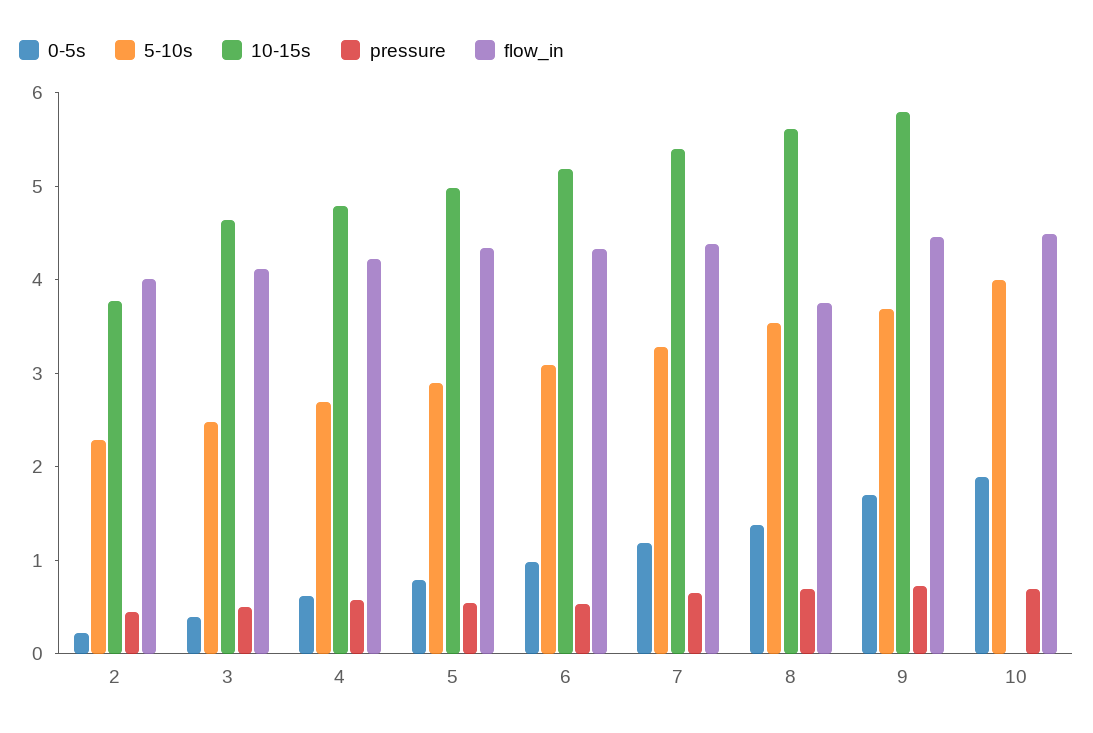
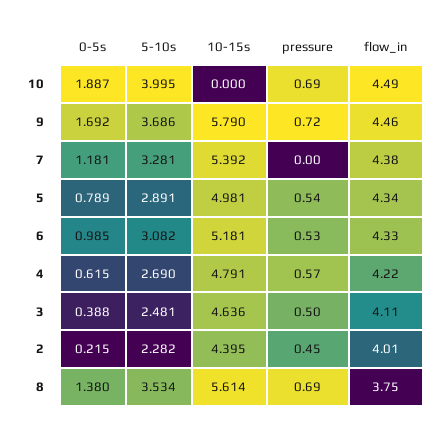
  {
    "0-5s": {
      "2": 0.215,
      "3": 0.388,
      "4": 0.615,
      "5": 0.789,
      "6": 0.985,
      "7": 1.181,
      "8": 1.38,
      "9": 1.692,
      "10": 1.887
    },
    "5-10s": {
      "2": 2.282,
      "3": 2.481,
      "4": 2.69,
      "5": 2.891,
      "6": 3.082,
      "7": 3.281,
      "8": 3.534,
      "9": 3.686,
      "10": 3.995
    },
    "10-15s": {
-     "2": 3.8,
+     "2": 4.395,
      "3": 4.636,
      "4": 4.791,
      "5": 4.981,
      "6": 5.181,
      "7": 5.392,
      "8": 5.614,
      "9": 5.79,
      "10": 0
    },
    "pressure": {
      "2": 0.45,
      "3": 0.5,
      "4": 0.57,
      "5": 0.54,
      "6": 0.53,
-     "7": 0.6,
+     "7": 0,
      "8": 0.69,
      "9": 0.72,
      "10": 0.69
    },
    "flow_in": {
      "2": 4.01,
      "3": 4.11,
      "4": 4.22,
      "5": 4.34,
      "6": 4.33,
      "7": 4.38,
      "8": 3.75,
      "9": 4.46,
      "10": 4.49
    }
  }

